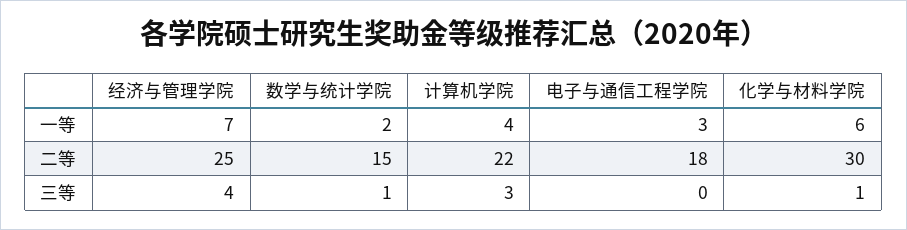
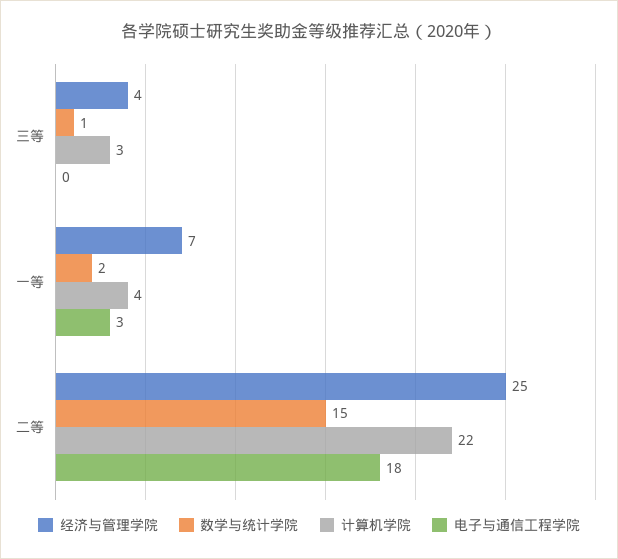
  {
    "经济与管理学院": {
      "一等": 7,
      "二等": 25,
      "三等": 4
    },
    "数学与统计学院": {
      "一等": 2,
      "二等": 15,
      "三等": 1
    },
    "计算机学院": {
      "一等": 4,
      "二等": 22,
      "三等": 3
    },
    "电子与通信工程学院": {
      "一等": 3,
      "二等": 18,
      "三等": 0
-   },
+   }
-   "化学与材料学院": {
-     "一等": 6,
-     "二等": 30,
-     "三等": 1
-   }
  }

